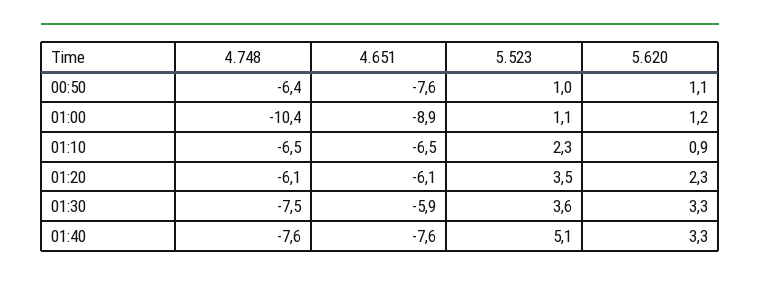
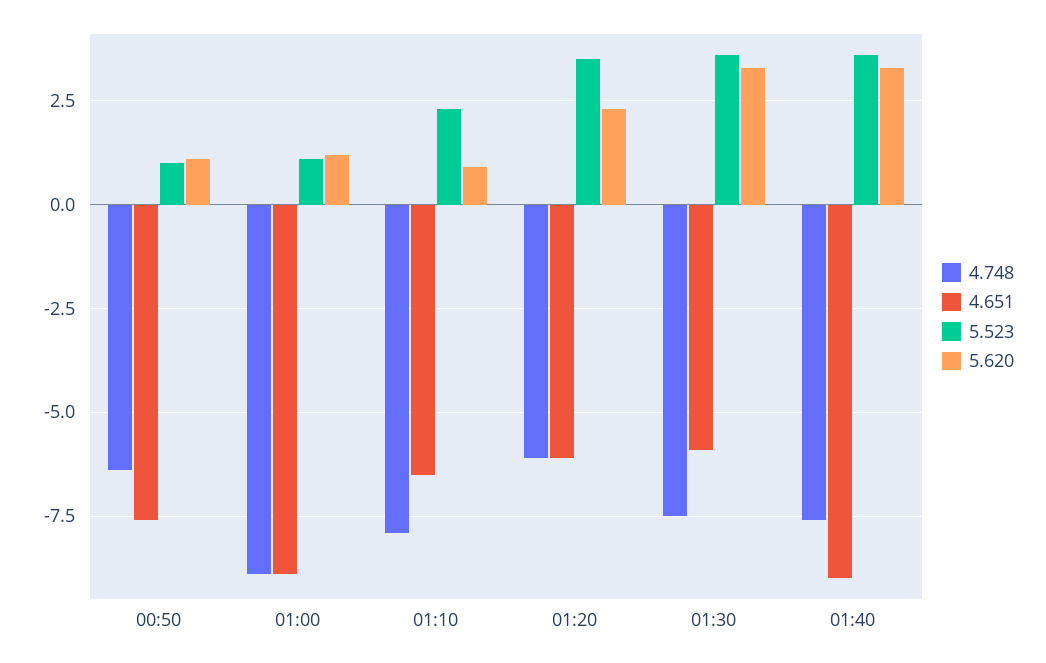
  {
    "4.748": {
      "00:50": -6.4,
-     "01:00": -10.4,
+     "01:00": -9,
-     "01:10": -6.5,
+     "01:10": -8,
      "01:20": -6.1,
      "01:30": -7.5,
      "01:40": -7.6
    },
    "4.651": {
      "00:50": -7.6,
      "01:00": -8.9,
      "01:10": -6.5,
      "01:20": -6.1,
      "01:30": -5.9,
-     "01:40": -7.6
+     "01:40": -9
    },
    "5.523": {
      "00:50": 1,
      "01:00": 1.1,
      "01:10": 2.3,
      "01:20": 3.5,
      "01:30": 3.6,
-     "01:40": 5.1
+     "01:40": 3.5
    },
    "5.620": {
      "00:50": 1.1,
      "01:00": 1.2,
      "01:10": 0.9,
      "01:20": 2.3,
      "01:30": 3.3,
      "01:40": 3.3
    }
  }

